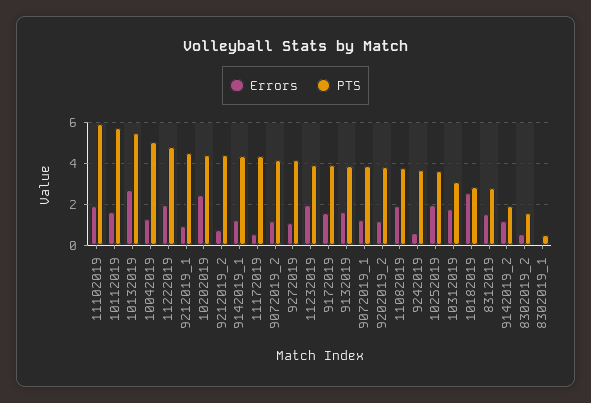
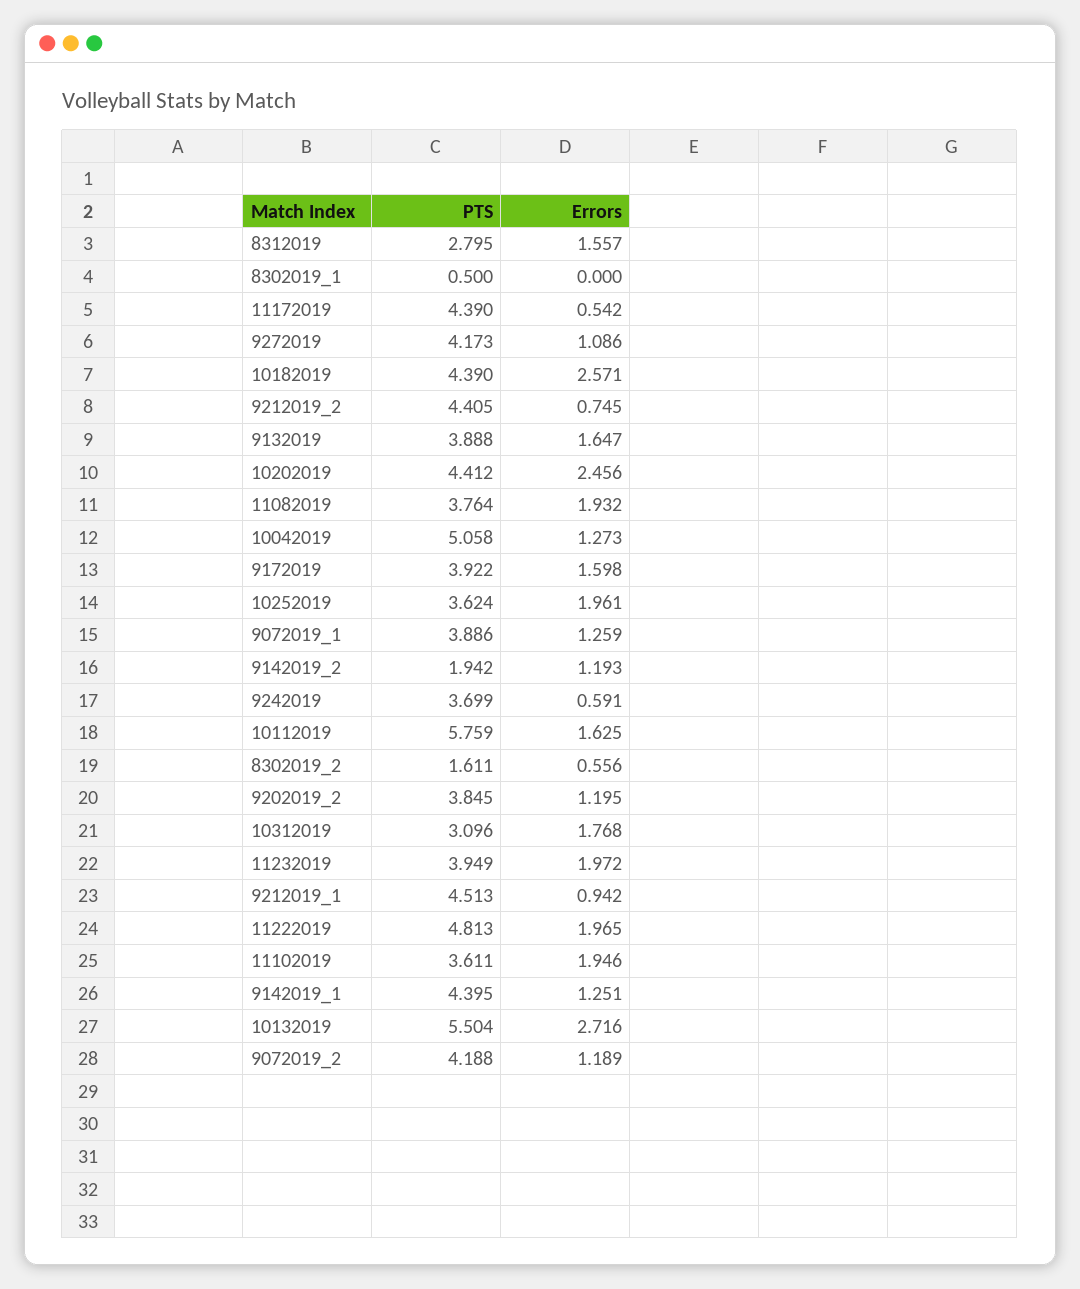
  {
    "Errors": {
      "11102019": 1.946,
      "10112019": 1.625,
      "10132019": 2.716,
      "10042019": 1.273,
      "11222019": 1.965,
      "9212019_1": 0.942,
      "10202019": 2.456,
      "9212019_2": 0.745,
      "9142019_1": 1.251,
      "11172019": 0.542,
      "9072019_2": 1.189,
      "9272019": 1.086,
      "11232019": 1.972,
      "9172019": 1.598,
      "9132019": 1.647,
      "9072019_1": 1.259,
      "9202019_2": 1.195,
      "11082019": 1.932,
      "9242019": 0.591,
      "10252019": 1.961,
      "10312019": 1.768,
      "10182019": 2.571,
      "8312019": 1.557,
      "9142019_2": 1.193,
      "8302019_2": 0.556,
      "8302019_1": 0
    },
    "PTS": {
-     "11102019": 6,
+     "11102019": 3.611,
      "10112019": 5.759,
      "10132019": 5.504,
      "10042019": 5.058,
      "11222019": 4.813,
      "9212019_1": 4.513,
      "10202019": 4.412,
      "9212019_2": 4.405,
      "9142019_1": 4.395,
      "11172019": 4.39,
      "9072019_2": 4.188,
      "9272019": 4.173,
      "11232019": 3.949,
      "9172019": 3.922,
      "9132019": 3.888,
      "9072019_1": 3.886,
      "9202019_2": 3.845,
      "11082019": 3.764,
      "9242019": 3.699,
      "10252019": 3.624,
      "10312019": 3.096,
-     "10182019": 3,
+     "10182019": 4.39,
      "8312019": 2.795,
      "9142019_2": 1.942,
      "8302019_2": 1.611,
      "8302019_1": 0.5
    }
  }

